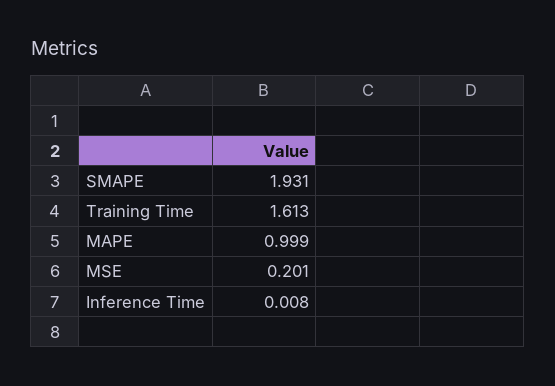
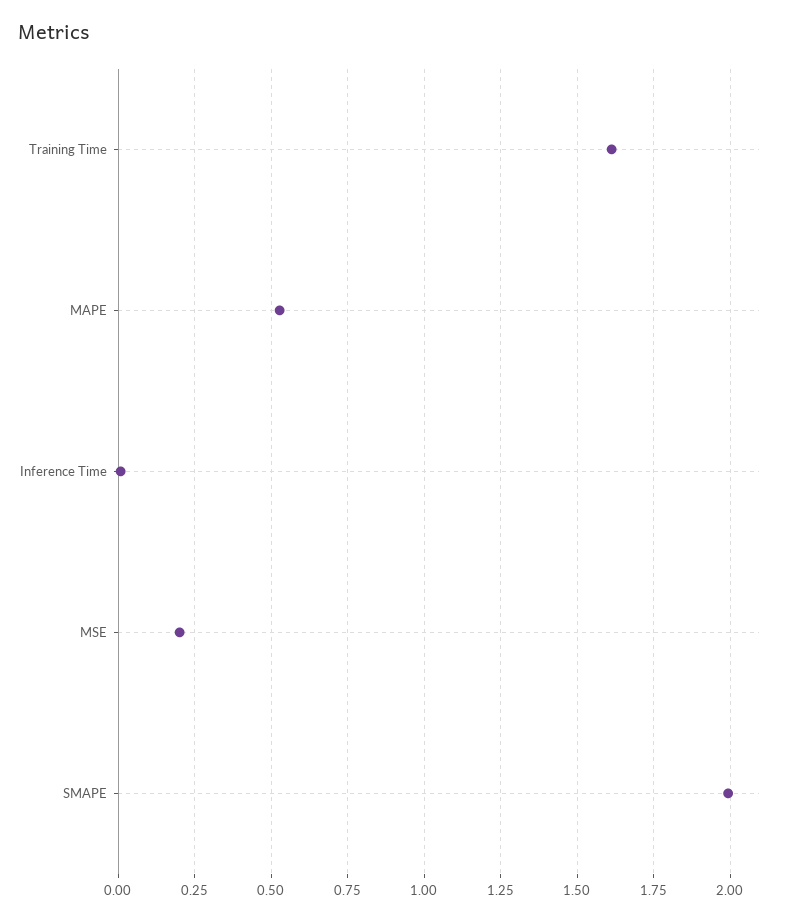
  {
-   "SMAPE": 1.931,
+   "SMAPE": 2,
    "Training Time": 1.613,
-   "MAPE": 0.999,
+   "MAPE": 0.525,
    "MSE": 0.201,
    "Inference Time": 0.008
  }

